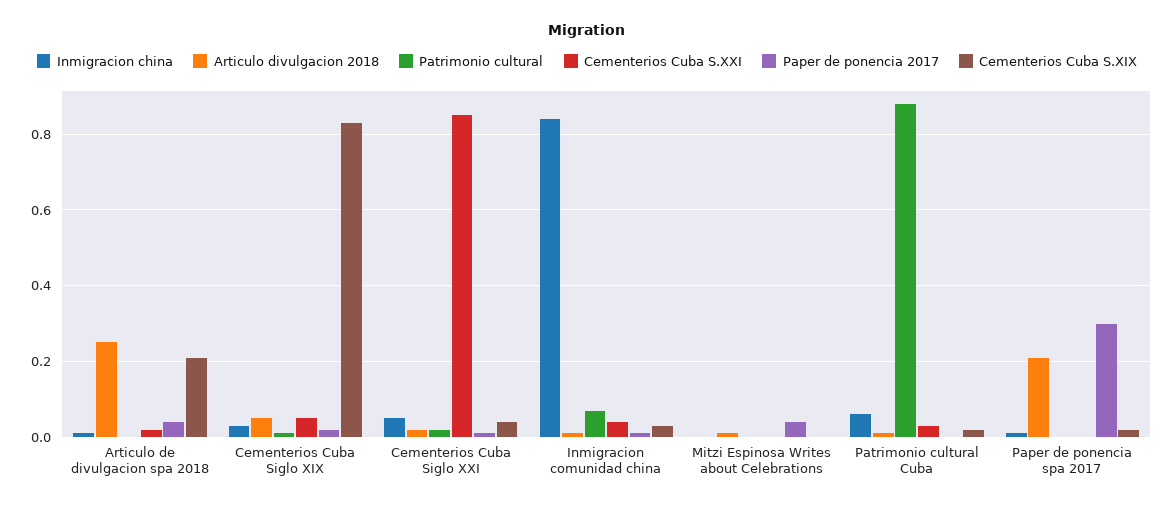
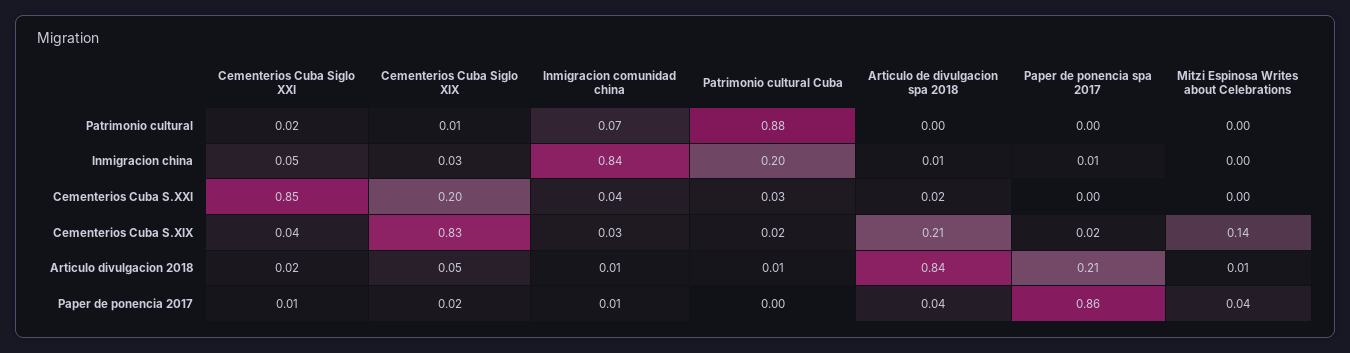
  {
    "Inmigracion china": {
      "Articulo de divulgacion spa 2018": 0.01,
      "Cementerios Cuba Siglo XIX": 0.03,
      "Cementerios Cuba Siglo XXI": 0.05,
      "Inmigracion comunidad china": 0.84,
      "Mitzi Espinosa Writes about Celebrations": 0,
-     "Patrimonio cultural Cuba": 0.05,
+     "Patrimonio cultural Cuba": 0.2,
      "Paper de ponencia spa 2017": 0.01
    },
    "Articulo divulgacion 2018": {
-     "Articulo de divulgacion spa 2018": 0.25,
+     "Articulo de divulgacion spa 2018": 0.84,
      "Cementerios Cuba Siglo XIX": 0.05,
      "Cementerios Cuba Siglo XXI": 0.02,
      "Inmigracion comunidad china": 0.01,
      "Mitzi Espinosa Writes about Celebrations": 0.01,
      "Patrimonio cultural Cuba": 0.01,
      "Paper de ponencia spa 2017": 0.21
    },
    "Patrimonio cultural": {
      "Articulo de divulgacion spa 2018": 0,
      "Cementerios Cuba Siglo XIX": 0.01,
      "Cementerios Cuba Siglo XXI": 0.02,
      "Inmigracion comunidad china": 0.07,
      "Mitzi Espinosa Writes about Celebrations": 0,
      "Patrimonio cultural Cuba": 0.88,
      "Paper de ponencia spa 2017": 0
    },
    "Cementerios Cuba S.XXI": {
      "Articulo de divulgacion spa 2018": 0.02,
-     "Cementerios Cuba Siglo XIX": 0.05,
+     "Cementerios Cuba Siglo XIX": 0.2,
      "Cementerios Cuba Siglo XXI": 0.85,
      "Inmigracion comunidad china": 0.04,
      "Mitzi Espinosa Writes about Celebrations": 0,
      "Patrimonio cultural Cuba": 0.03,
      "Paper de ponencia spa 2017": 0
    },
    "Paper de ponencia 2017": {
      "Articulo de divulgacion spa 2018": 0.04,
      "Cementerios Cuba Siglo XIX": 0.02,
      "Cementerios Cuba Siglo XXI": 0.01,
      "Inmigracion comunidad china": 0.01,
      "Mitzi Espinosa Writes about Celebrations": 0.04,
      "Patrimonio cultural Cuba": 0,
-     "Paper de ponencia spa 2017": 0.3
+     "Paper de ponencia spa 2017": 0.86
    },
    "Cementerios Cuba S.XIX": {
      "Articulo de divulgacion spa 2018": 0.21,
      "Cementerios Cuba Siglo XIX": 0.83,
      "Cementerios Cuba Siglo XXI": 0.04,
      "Inmigracion comunidad china": 0.03,
-     "Mitzi Espinosa Writes about Celebrations": 0,
+     "Mitzi Espinosa Writes about Celebrations": 0.14,
      "Patrimonio cultural Cuba": 0.02,
      "Paper de ponencia spa 2017": 0.02
    }
  }

